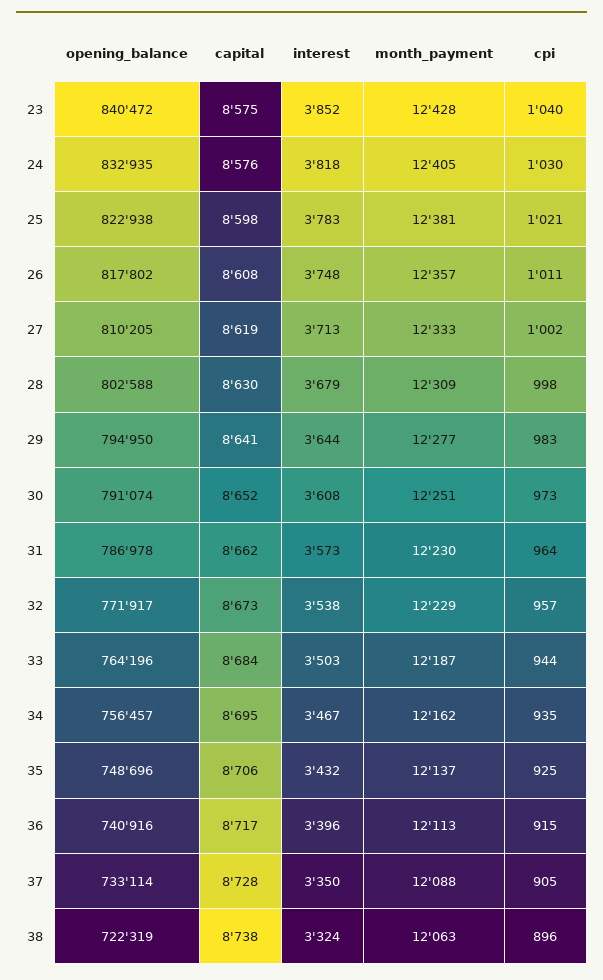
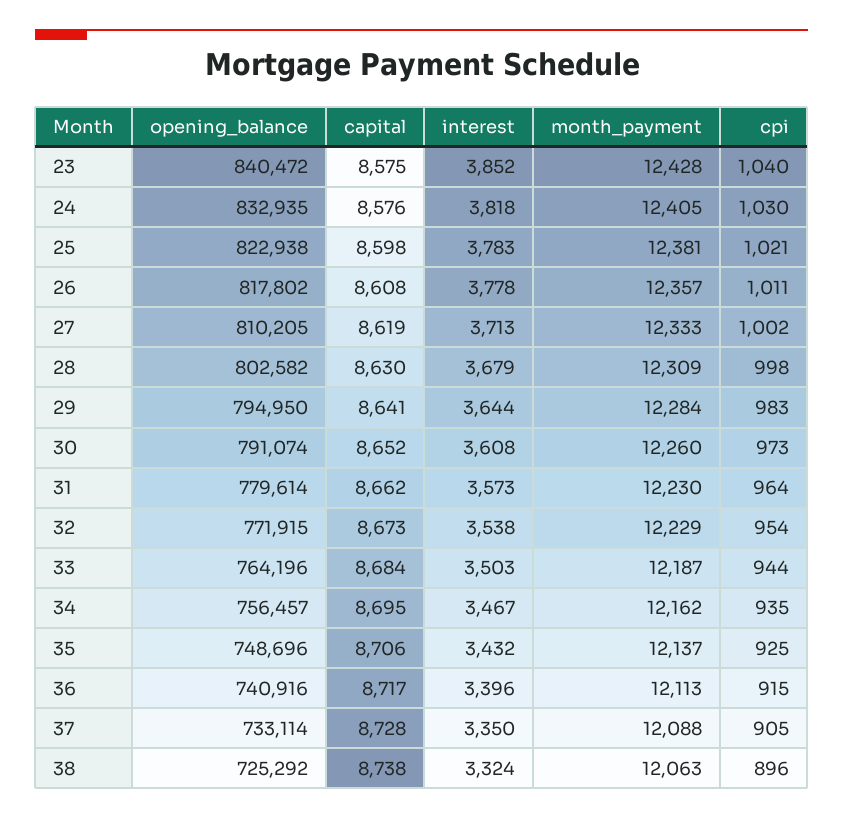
  {
    "opening_balance": {
      "23": 840472,
      "24": 832935,
      "25": 822938,
      "26": 817802,
      "27": 810205,
-     "28": 802588,
+     "28": 802582,
      "29": 794950,
      "30": 791074,
-     "31": 786978,
+     "31": 779614,
-     "32": 771917,
+     "32": 771915,
      "33": 764196,
      "34": 756457,
      "35": 748696,
      "36": 740916,
      "37": 733114,
-     "38": 722319
+     "38": 725292
    },
    "capital": {
      "23": 8575,
      "24": 8576,
      "25": 8598,
      "26": 8608,
      "27": 8619,
      "28": 8630,
      "29": 8641,
      "30": 8652,
      "31": 8662,
      "32": 8673,
      "33": 8684,
      "34": 8695,
      "35": 8706,
      "36": 8717,
      "37": 8728,
      "38": 8738
    },
    "interest": {
      "23": 3852,
      "24": 3818,
      "25": 3783,
-     "26": 3748,
+     "26": 3778,
      "27": 3713,
      "28": 3679,
      "29": 3644,
      "30": 3608,
      "31": 3573,
      "32": 3538,
      "33": 3503,
      "34": 3467,
      "35": 3432,
      "36": 3396,
      "37": 3350,
      "38": 3324
    },
    "month_payment": {
      "23": 12428,
      "24": 12405,
      "25": 12381,
      "26": 12357,
      "27": 12333,
      "28": 12309,
-     "29": 12277,
+     "29": 12284,
-     "30": 12251,
+     "30": 12260,
      "31": 12230,
      "32": 12229,
      "33": 12187,
      "34": 12162,
      "35": 12137,
      "36": 12113,
      "37": 12088,
      "38": 12063
    },
    "cpi": {
      "23": 1040,
      "24": 1030,
      "25": 1021,
      "26": 1011,
      "27": 1002,
      "28": 998,
      "29": 983,
      "30": 973,
      "31": 964,
-     "32": 957,
+     "32": 954,
      "33": 944,
      "34": 935,
      "35": 925,
      "36": 915,
      "37": 905,
      "38": 896
    }
  }

